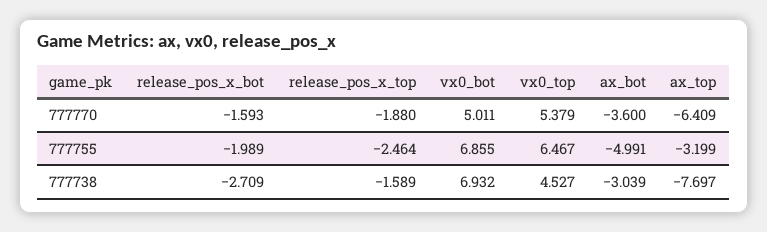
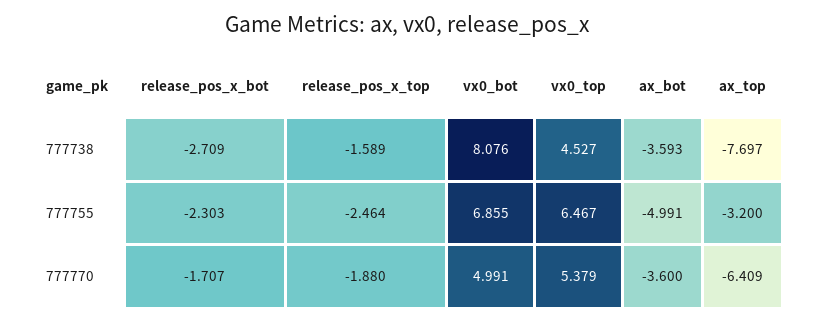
  {
    "release_pos_x_bot": {
-     "777770": -1.593,
+     "777770": -1.707,
-     "777755": -1.989,
+     "777755": -2.303,
      "777738": -2.709
    },
    "release_pos_x_top": {
      "777770": -1.88,
      "777755": -2.464,
      "777738": -1.589
    },
    "vx0_bot": {
-     "777770": 5.011,
+     "777770": 4.991,
      "777755": 6.855,
-     "777738": 6.932
+     "777738": 8.076
    },
    "vx0_top": {
      "777770": 5.379,
      "777755": 6.467,
      "777738": 4.527
    },
    "ax_bot": {
      "777770": -3.6,
      "777755": -4.991,
-     "777738": -3.039
+     "777738": -3.593
    },
    "ax_top": {
      "777770": -6.409,
-     "777755": -3.199,
+     "777755": -3.2,
      "777738": -7.697
    }
  }

